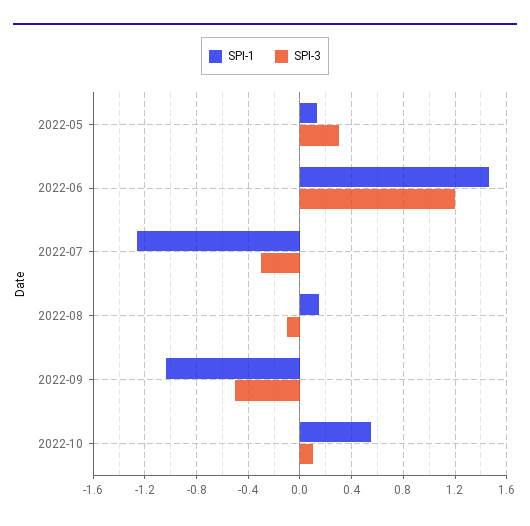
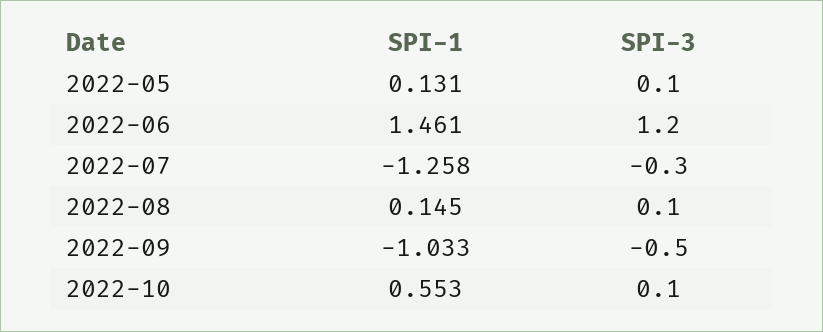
  {
    "SPI-1": {
      "2022-05": 0.131,
      "2022-06": 1.461,
      "2022-07": -1.258,
      "2022-08": 0.145,
      "2022-09": -1.033,
      "2022-10": 0.553
    },
    "SPI-3": {
-     "2022-05": 0.3,
+     "2022-05": 0.1,
      "2022-06": 1.2,
      "2022-07": -0.3,
-     "2022-08": -0.1,
+     "2022-08": 0.1,
      "2022-09": -0.5,
      "2022-10": 0.1
    }
  }

